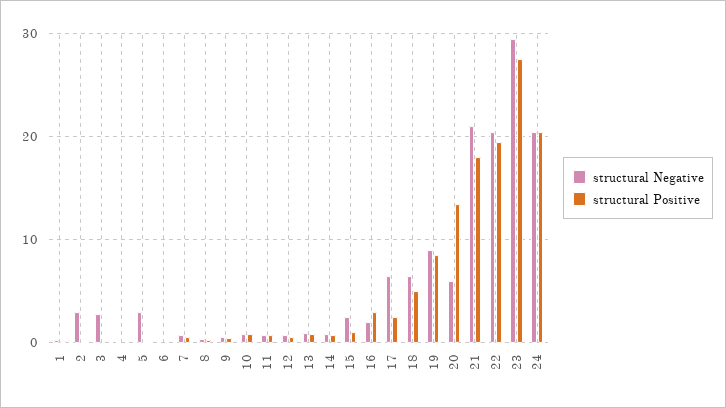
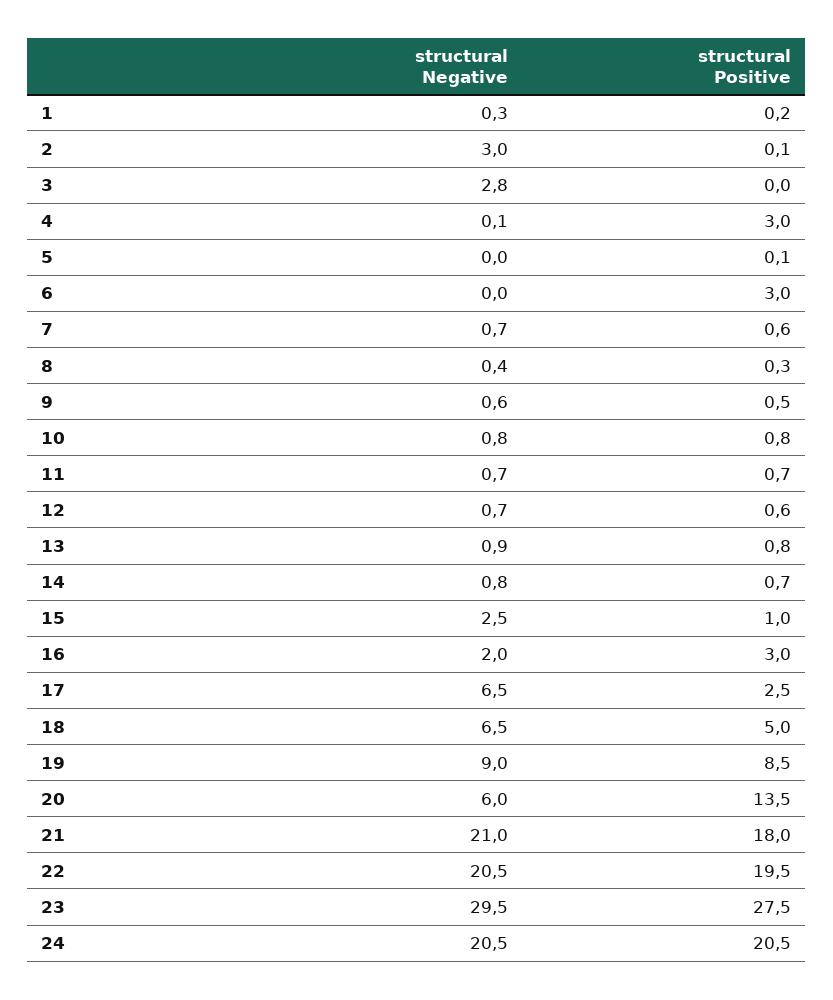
  {
    "structural Negative": {
      "1": 0.3,
      "2": 3,
      "3": 2.8,
      "4": 0.1,
-     "5": 3,
+     "5": 0,
      "6": 0,
      "7": 0.7,
      "8": 0.4,
      "9": 0.6,
      "10": 0.8,
      "11": 0.7,
      "12": 0.7,
      "13": 0.9,
      "14": 0.8,
      "15": 2.5,
      "16": 2,
      "17": 6.5,
      "18": 6.5,
      "19": 9,
      "20": 6,
      "21": 21,
      "22": 20.5,
      "23": 29.5,
      "24": 20.5
    },
    "structural Positive": {
      "1": 0.2,
      "2": 0.1,
      "3": 0,
-     "4": 0,
+     "4": 3,
      "5": 0.1,
-     "6": 0,
+     "6": 3,
      "7": 0.6,
      "8": 0.3,
      "9": 0.5,
      "10": 0.8,
      "11": 0.7,
      "12": 0.6,
      "13": 0.8,
      "14": 0.7,
      "15": 1,
      "16": 3,
      "17": 2.5,
      "18": 5,
      "19": 8.5,
      "20": 13.5,
      "21": 18,
      "22": 19.5,
      "23": 27.5,
      "24": 20.5
    }
  }

